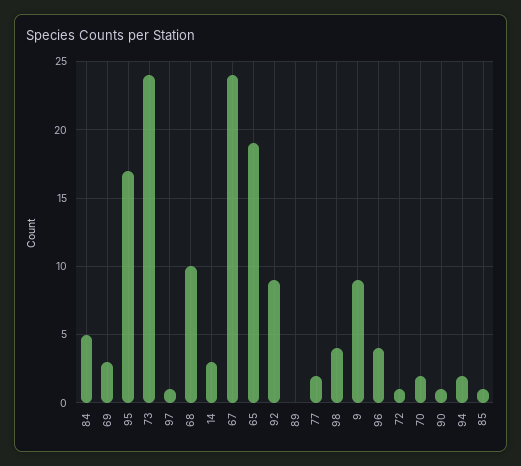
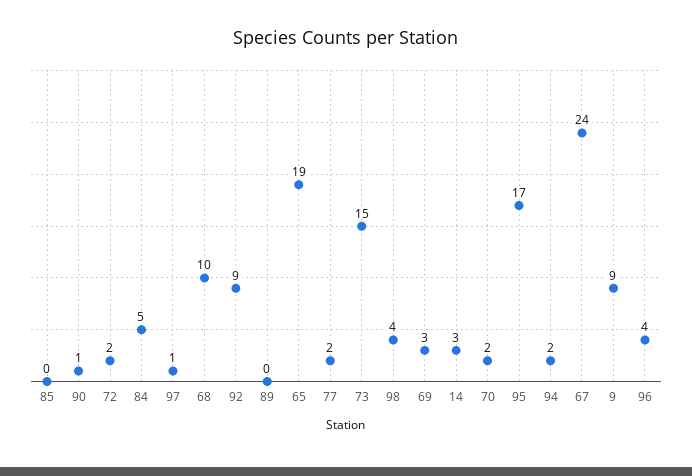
  {
    "84": 5,
    "69": 3,
    "95": 17,
-   "73": 24,
+   "73": 15,
    "97": 1,
    "68": 10,
    "14": 3,
    "67": 24,
    "65": 19,
    "92": 9,
    "89": 0,
    "77": 2,
    "98": 4,
    "9": 9,
    "96": 4,
-   "72": 1,
+   "72": 2,
    "70": 2,
    "90": 1,
    "94": 2,
-   "85": 1
+   "85": 0
  }

